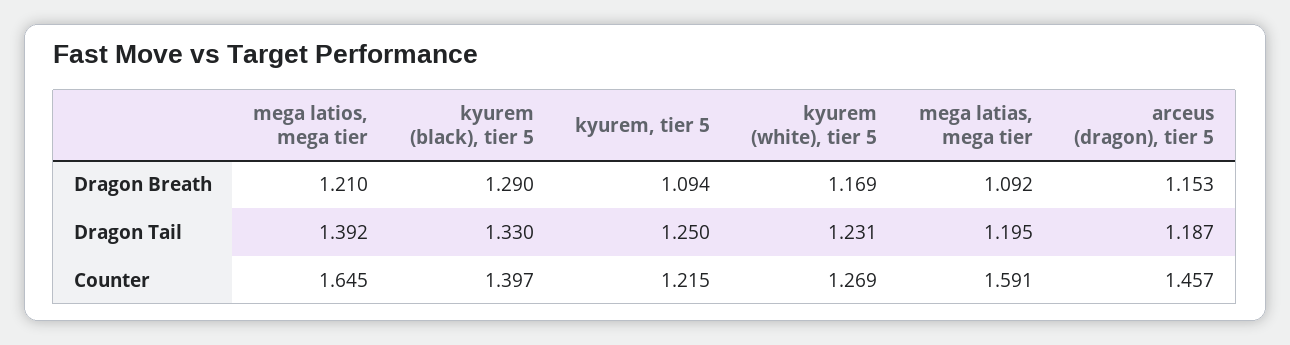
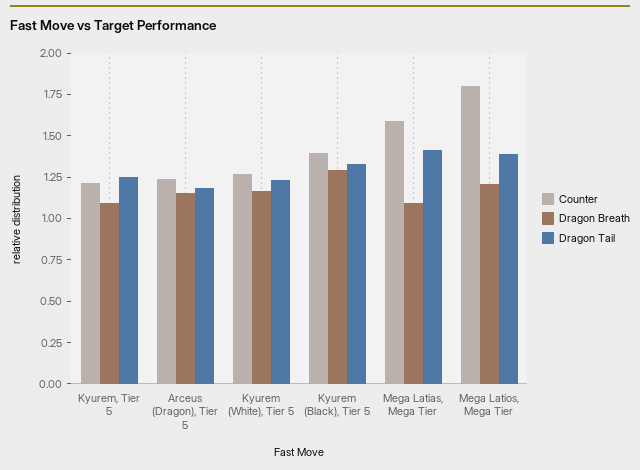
  {
    "Dragon Breath": {
      "mega latios, mega tier": 1.21,
      "kyurem (black), tier 5": 1.29,
      "kyurem, tier 5": 1.094,
      "kyurem (white), tier 5": 1.169,
      "mega latias, mega tier": 1.092,
      "arceus (dragon), tier 5": 1.153
    },
    "Dragon Tail": {
      "mega latios, mega tier": 1.392,
      "kyurem (black), tier 5": 1.33,
      "kyurem, tier 5": 1.25,
      "kyurem (white), tier 5": 1.231,
-     "mega latias, mega tier": 1.195,
+     "mega latias, mega tier": 1.4,
      "arceus (dragon), tier 5": 1.187
    },
    "Counter": {
-     "mega latios, mega tier": 1.645,
+     "mega latios, mega tier": 1.8,
      "kyurem (black), tier 5": 1.397,
      "kyurem, tier 5": 1.215,
      "kyurem (white), tier 5": 1.269,
      "mega latias, mega tier": 1.591,
-     "arceus (dragon), tier 5": 1.457
+     "arceus (dragon), tier 5": 1.25
    }
  }

